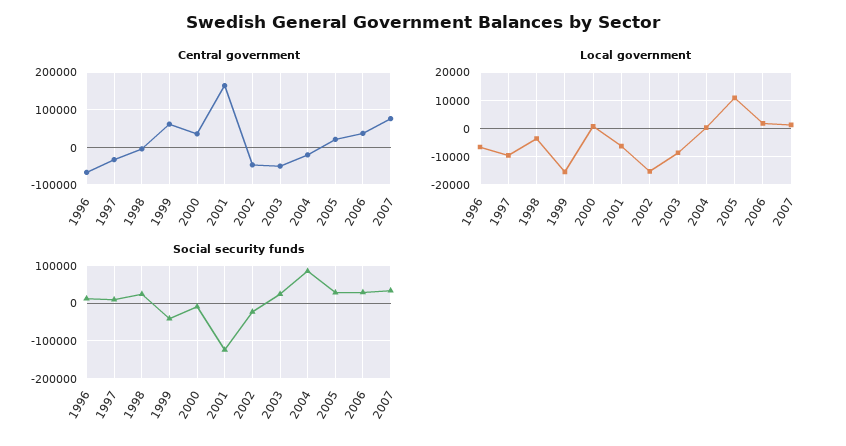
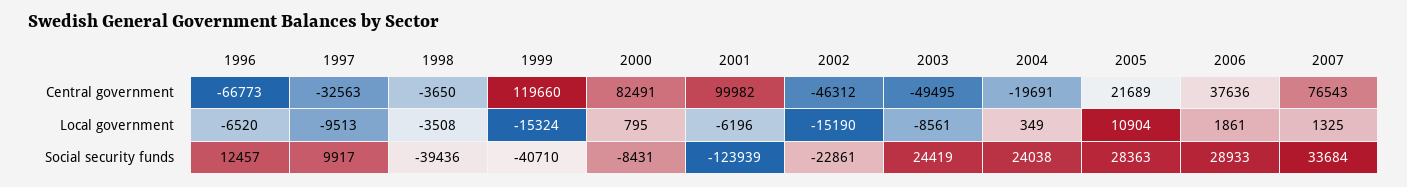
  {
    "Central government": {
      "1996": -66773,
      "1997": -32563,
      "1998": -3650,
-     "1999": 60000,
+     "1999": 119660,
-     "2000": 40000,
+     "2000": 82491,
-     "2001": 160000,
+     "2001": 99982,
      "2002": -46312,
      "2003": -49495,
      "2004": -19691,
      "2005": 21689,
      "2006": 37636,
      "2007": 76543
    },
    "Local government": {
      "1996": -6520,
      "1997": -9513,
      "1998": -3508,
      "1999": -15324,
      "2000": 795,
      "2001": -6196,
      "2002": -15190,
      "2003": -8561,
      "2004": 349,
      "2005": 10904,
      "2006": 1861,
      "2007": 1325
    },
    "Social security funds": {
      "1996": 12457,
      "1997": 9917,
-     "1998": 20000,
+     "1998": -39436,
      "1999": -40710,
      "2000": -8431,
      "2001": -123939,
      "2002": -22861,
      "2003": 24419,
-     "2004": 80000,
+     "2004": 24038,
      "2005": 28363,
      "2006": 28933,
      "2007": 33684
    }
  }

